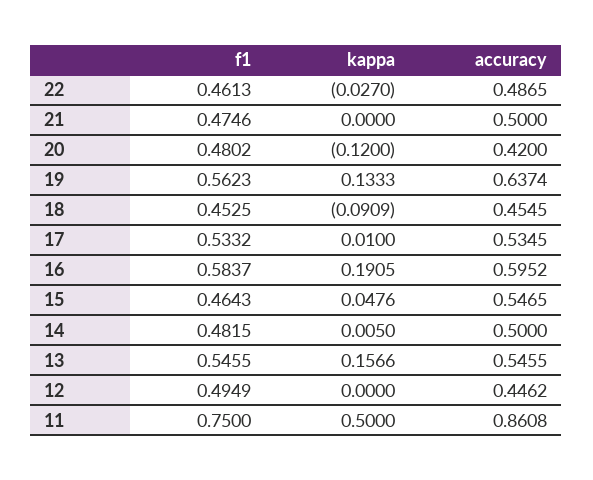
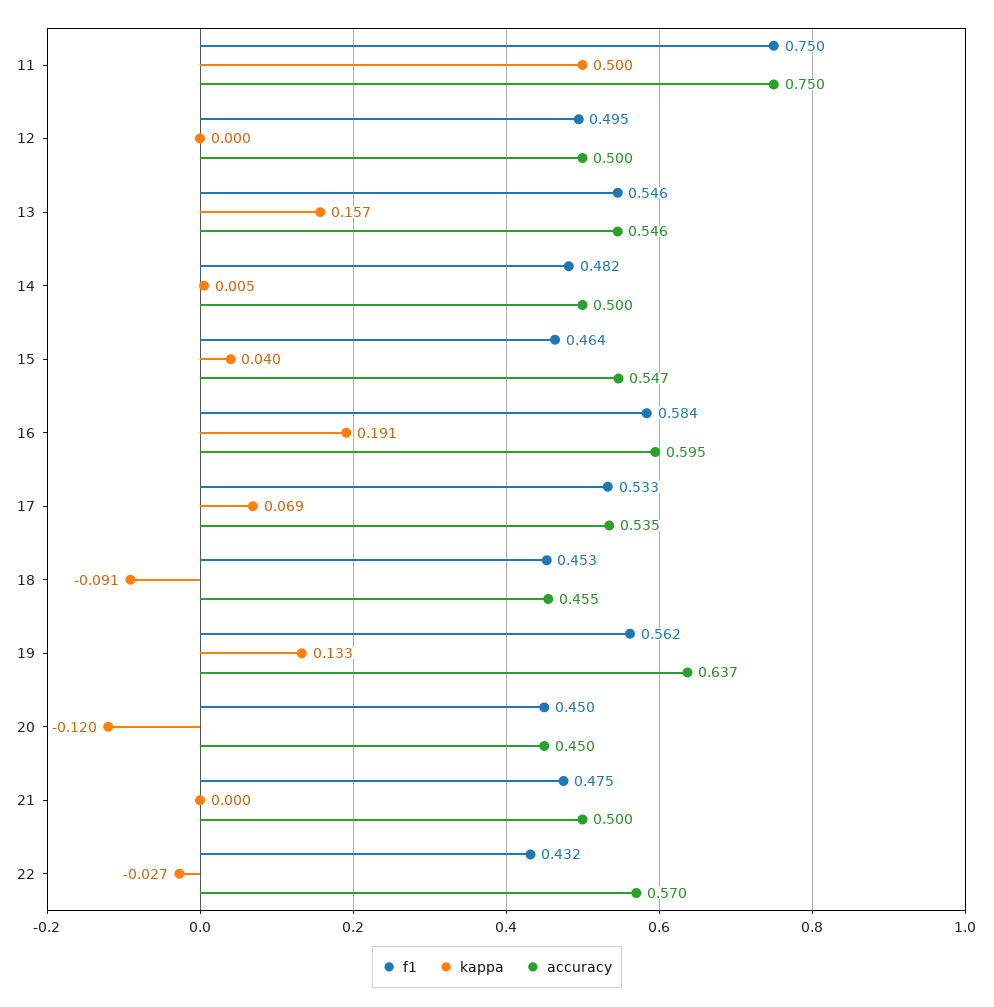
  {
    "f1": {
-     "22": 0.4613,
+     "22": 0.432,
      "21": 0.4746,
-     "20": 0.4802,
+     "20": 0.45,
      "19": 0.5623,
      "18": 0.4525,
      "17": 0.5332,
      "16": 0.5837,
      "15": 0.4643,
      "14": 0.4815,
      "13": 0.5455,
      "12": 0.4949,
      "11": 0.75
    },
    "kappa": {
      "22": -0.027,
      "21": 0,
      "20": -0.12,
      "19": 0.1333,
      "18": -0.0909,
-     "17": 0.01,
+     "17": 0.069,
      "16": 0.1905,
-     "15": 0.0476,
+     "15": 0.04,
      "14": 0.005,
      "13": 0.1566,
      "12": 0,
      "11": 0.5
    },
    "accuracy": {
-     "22": 0.4865,
+     "22": 0.57,
      "21": 0.5,
-     "20": 0.42,
+     "20": 0.45,
      "19": 0.6374,
      "18": 0.4545,
      "17": 0.5345,
      "16": 0.5952,
      "15": 0.5465,
      "14": 0.5,
      "13": 0.5455,
-     "12": 0.4462,
+     "12": 0.5,
-     "11": 0.8608
+     "11": 0.75
    }
  }

